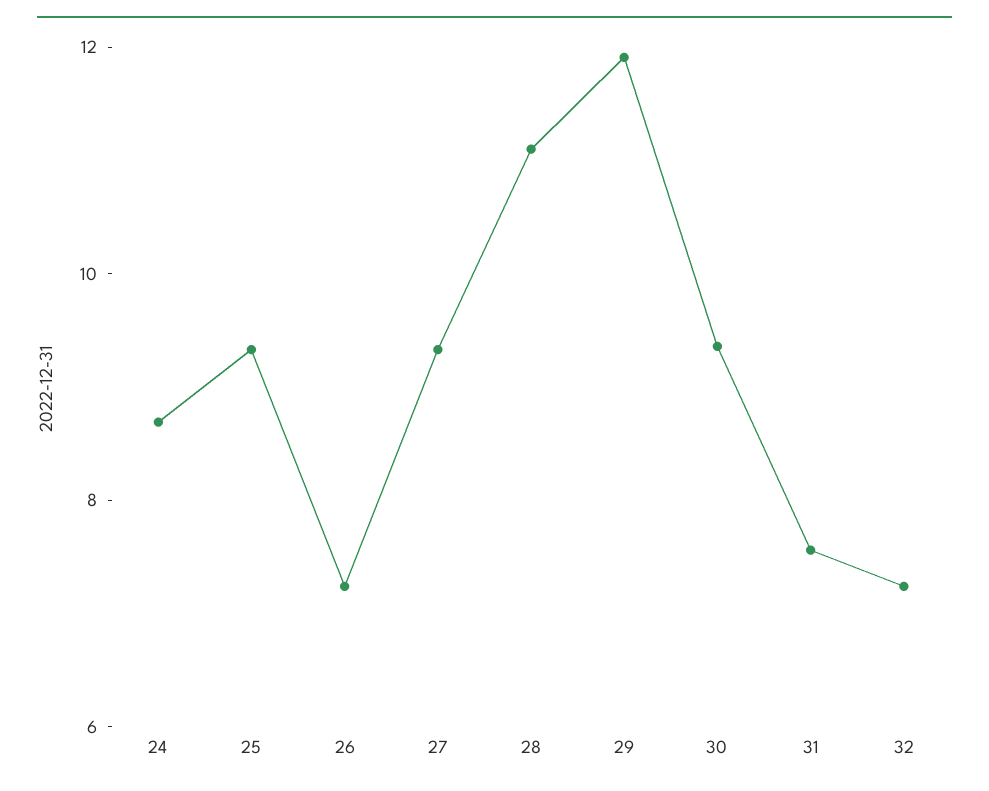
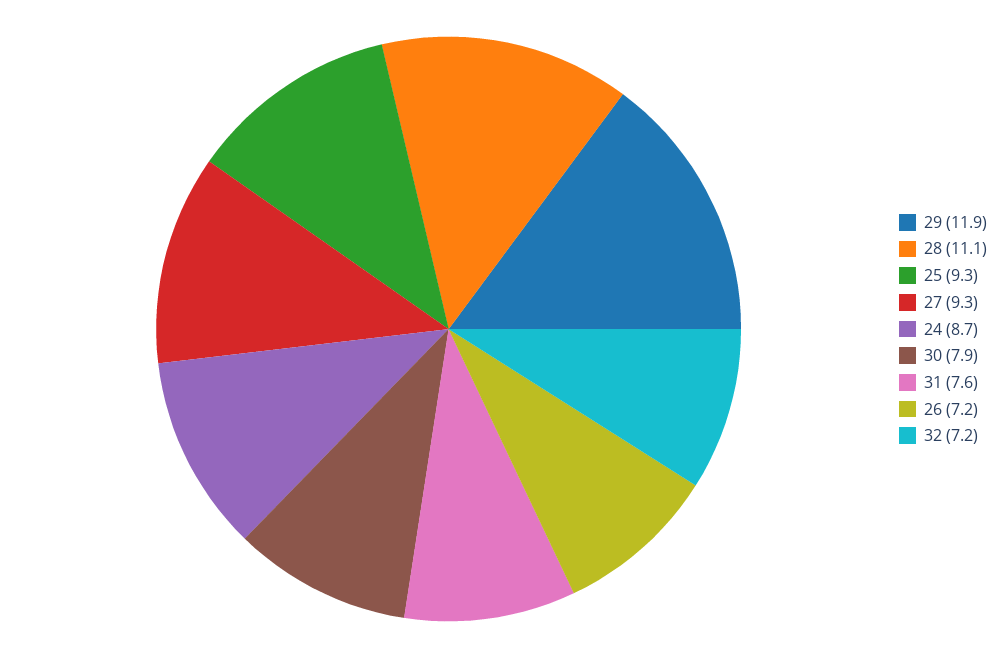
  {
    "24": 8.7,
    "25": 9.3,
    "26": 7.2,
    "27": 9.3,
    "28": 11.1,
    "29": 11.9,
-   "30": 9.5,
+   "30": 7.9,
    "31": 7.6,
    "32": 7.2
  }

